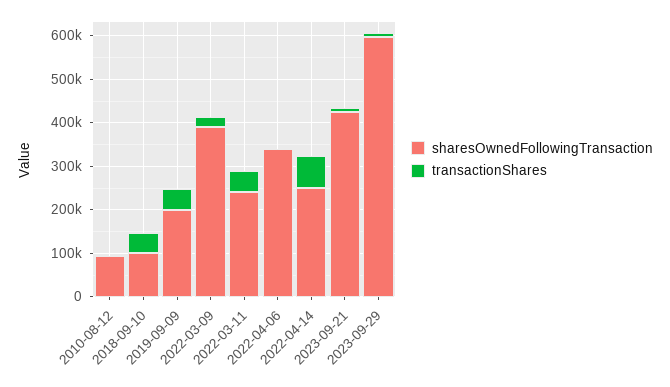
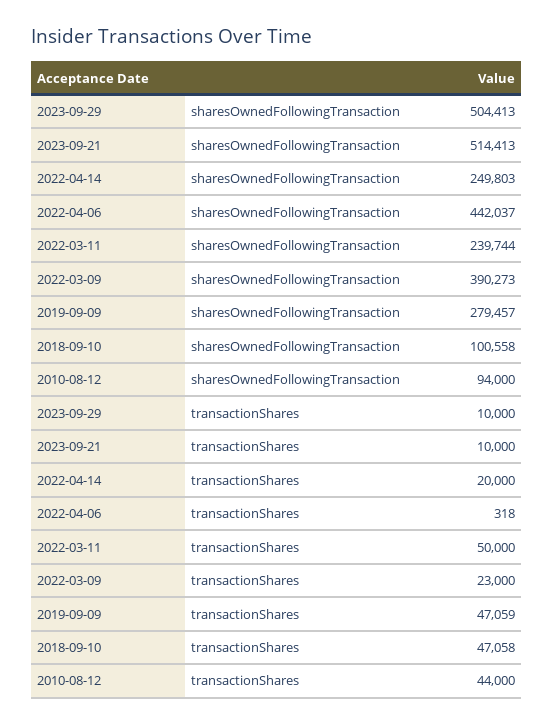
  {
    "sharesOwnedFollowingTransaction": {
      "2010-08-12": 94000,
      "2018-09-10": 100558,
-     "2019-09-09": 200000,
+     "2019-09-09": 279457,
      "2022-03-09": 390273,
      "2022-03-11": 239744,
-     "2022-04-06": 340000,
+     "2022-04-06": 442037,
      "2022-04-14": 249803,
-     "2023-09-21": 420000,
+     "2023-09-21": 514413,
-     "2023-09-29": 600000
+     "2023-09-29": 504413
    },
    "transactionShares": {
-     "2010-08-12": 0,
+     "2010-08-12": 44000,
      "2018-09-10": 47058,
      "2019-09-09": 47059,
      "2022-03-09": 23000,
      "2022-03-11": 50000,
      "2022-04-06": 318,
-     "2022-04-14": 80000,
+     "2022-04-14": 20000,
      "2023-09-21": 10000,
      "2023-09-29": 10000
    }
  }

